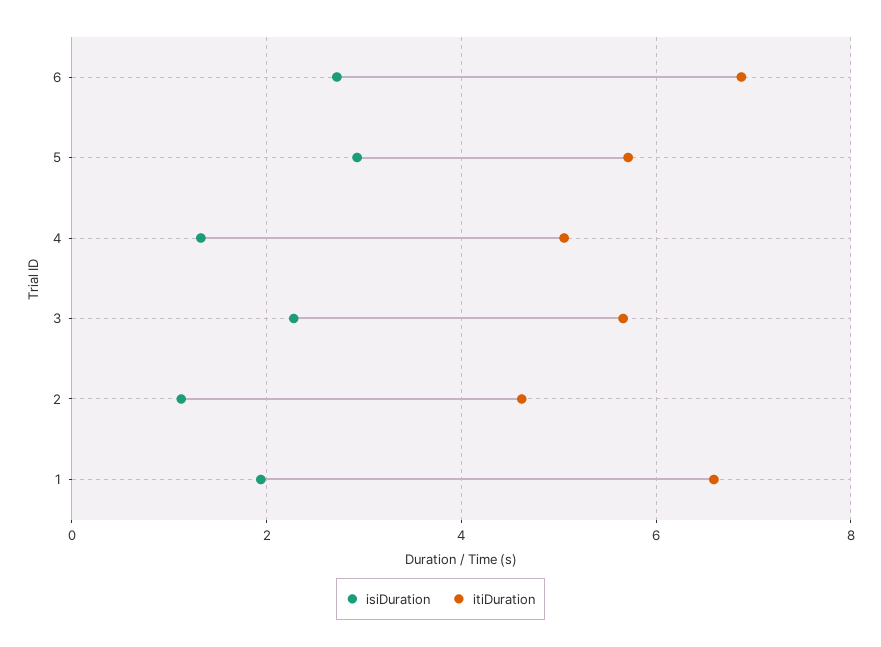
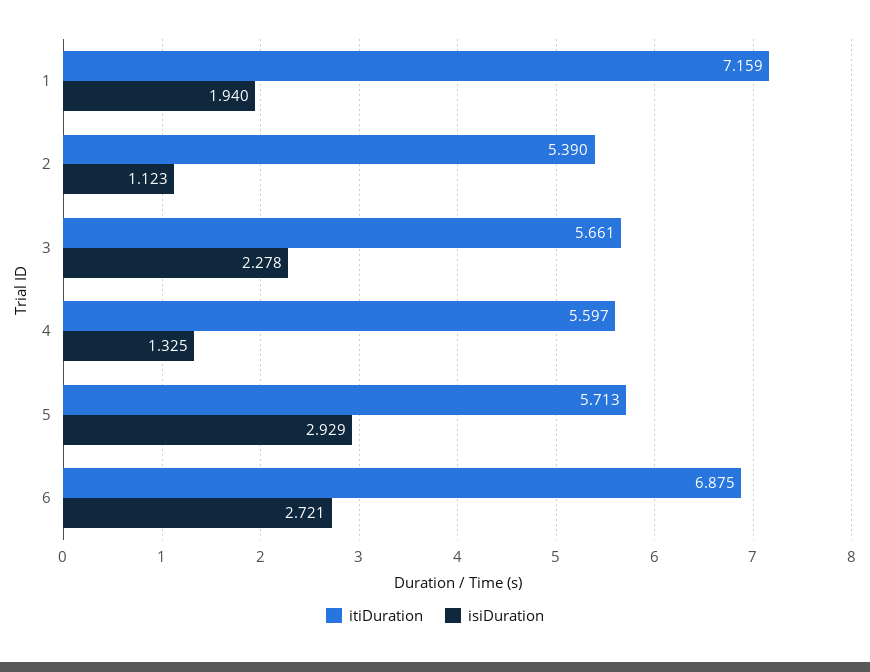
  {
    "isiDuration": {
      "6": 2.721,
      "5": 2.929,
      "4": 1.325,
      "3": 2.278,
      "2": 1.123,
      "1": 1.94
    },
    "itiDuration": {
      "6": 6.875,
      "5": 5.713,
-     "4": 5,
+     "4": 5.597,
      "3": 5.661,
-     "2": 4.6,
+     "2": 5.39,
-     "1": 6.6
+     "1": 7.159
    }
  }

